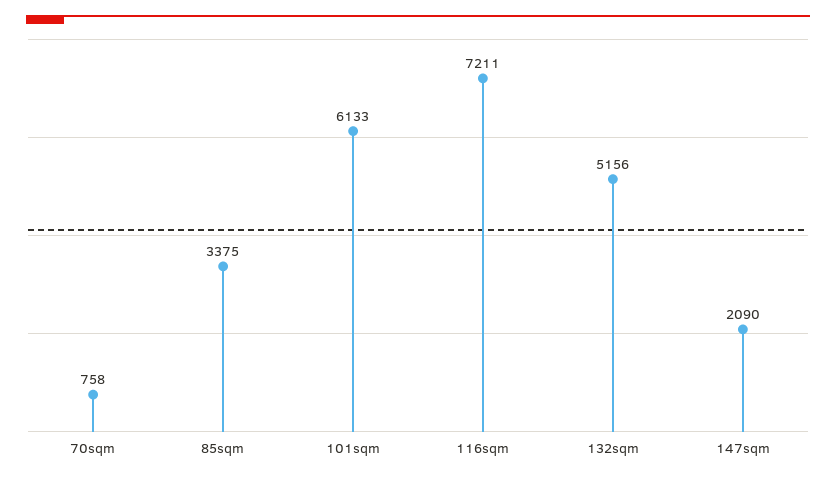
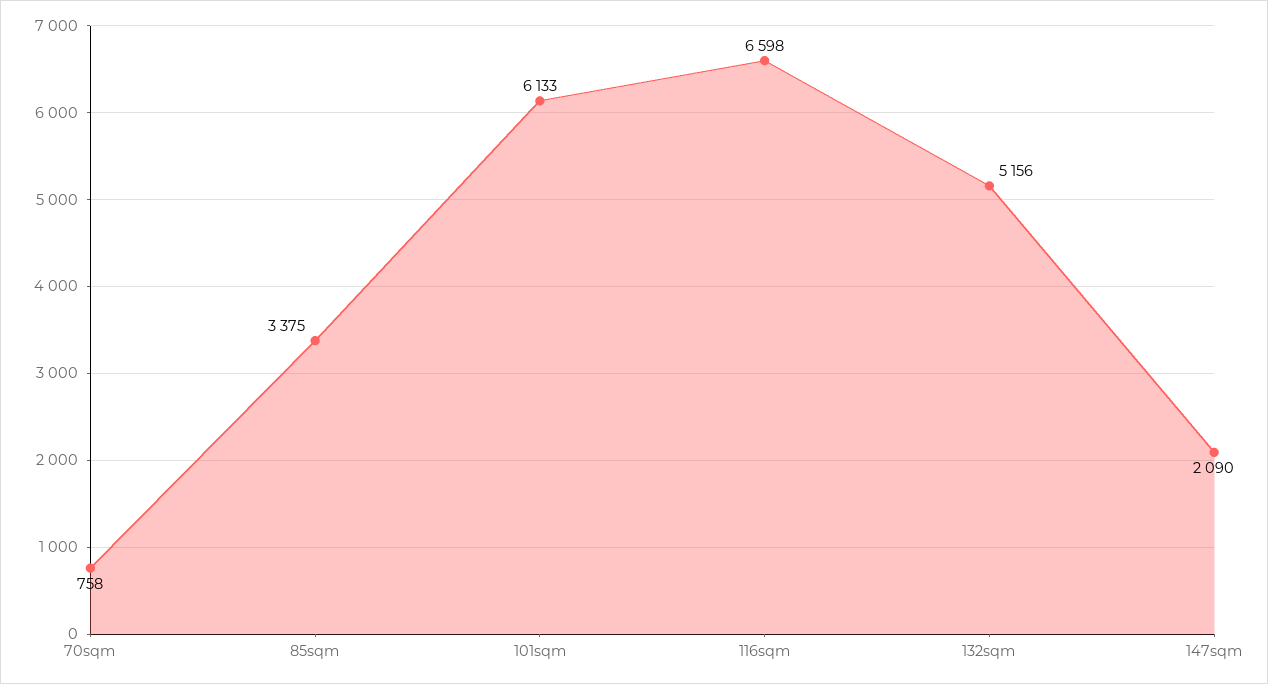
  {
    "70sqm": 758,
    "85sqm": 3375,
    "101sqm": 6133,
-   "116sqm": 7211,
+   "116sqm": 6598,
    "132sqm": 5156,
    "147sqm": 2090
  }

